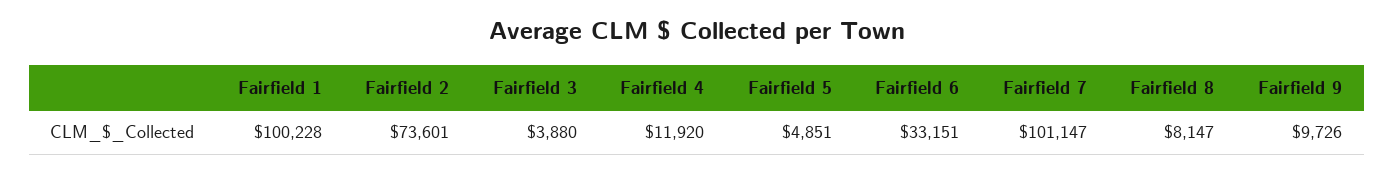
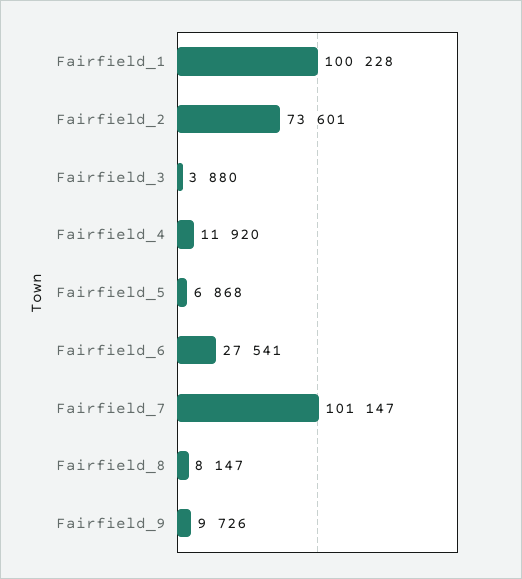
  {
    "Fairfield 1": 100228,
    "Fairfield 2": 73601,
    "Fairfield 3": 3880,
    "Fairfield 4": 11920,
-   "Fairfield 5": 4851,
+   "Fairfield 5": 6868,
-   "Fairfield 6": 33151,
+   "Fairfield 6": 27541,
    "Fairfield 7": 101147,
    "Fairfield 8": 8147,
    "Fairfield 9": 9726
  }

